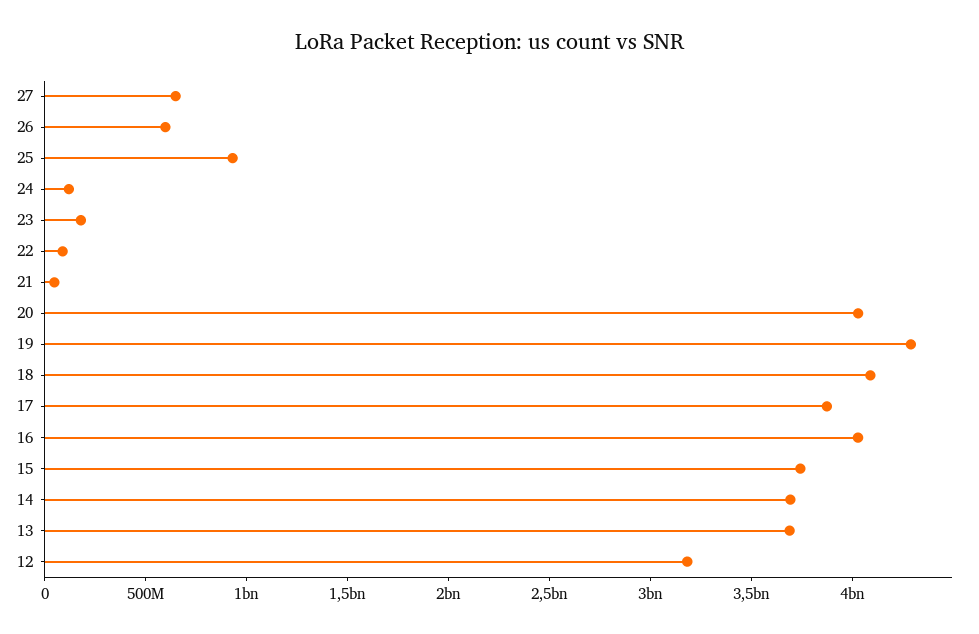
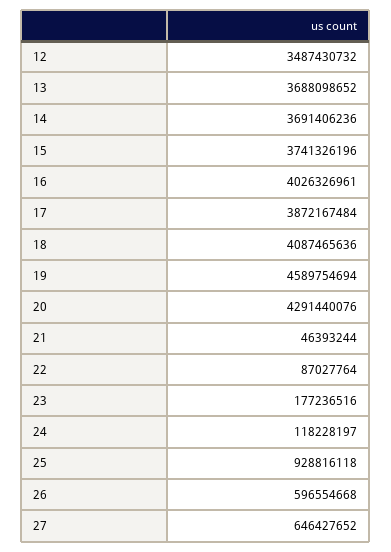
  {
    "27": 646427652,
    "26": 596554668,
    "25": 928816118,
    "24": 118228197,
    "23": 177236516,
    "22": 87027764,
    "21": 46393244,
-   "20": 4000000000,
+   "20": 4291440076,
-   "19": 4300000000,
+   "19": 4589754694,
    "18": 4087465636,
    "17": 3872167484,
    "16": 4026326961,
    "15": 3741326196,
    "14": 3691406236,
    "13": 3688098652,
-   "12": 3200000000
+   "12": 3487430732
  }

